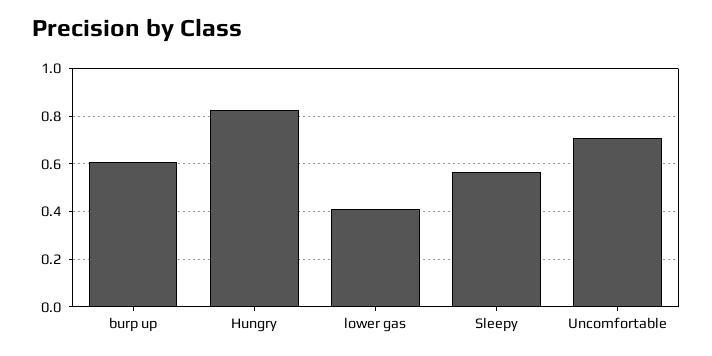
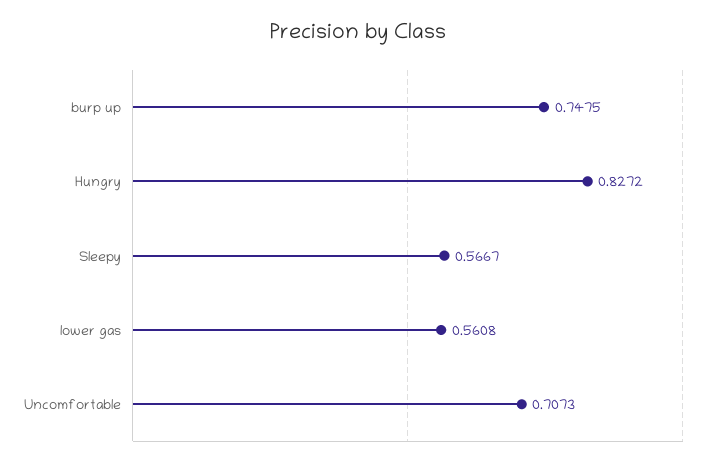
  {
-   "burp up": 0.6,
+   "burp up": 0.7475,
    "Hungry": 0.8272,
-   "lower gas": 0.4,
+   "lower gas": 0.5608,
    "Sleepy": 0.5667,
    "Uncomfortable": 0.7073
  }

